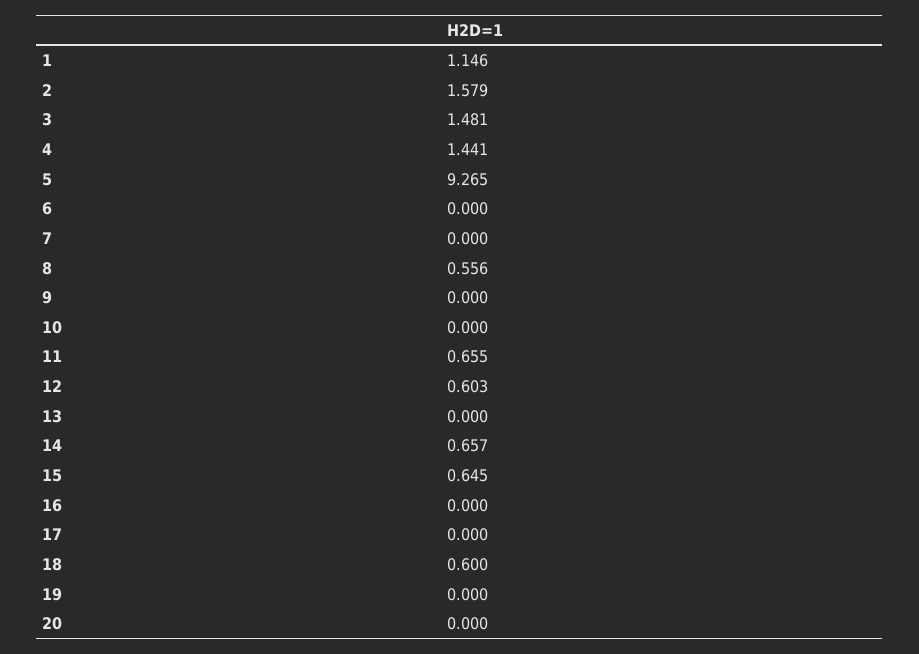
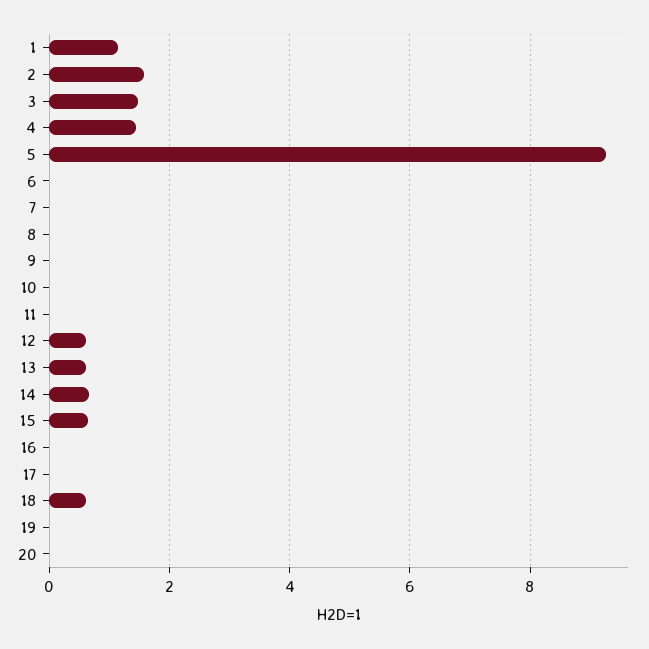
  {
    "1": 1.146,
    "2": 1.579,
    "3": 1.481,
    "4": 1.441,
    "5": 9.265,
    "6": 0,
    "7": 0,
-   "8": 0.556,
+   "8": 0,
    "9": 0,
    "10": 0,
-   "11": 0.655,
+   "11": 0,
    "12": 0.603,
-   "13": 0,
+   "13": 0.6,
    "14": 0.657,
    "15": 0.645,
    "16": 0,
    "17": 0,
    "18": 0.6,
    "19": 0,
    "20": 0
  }

